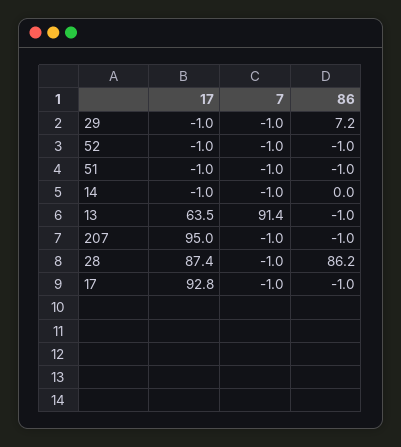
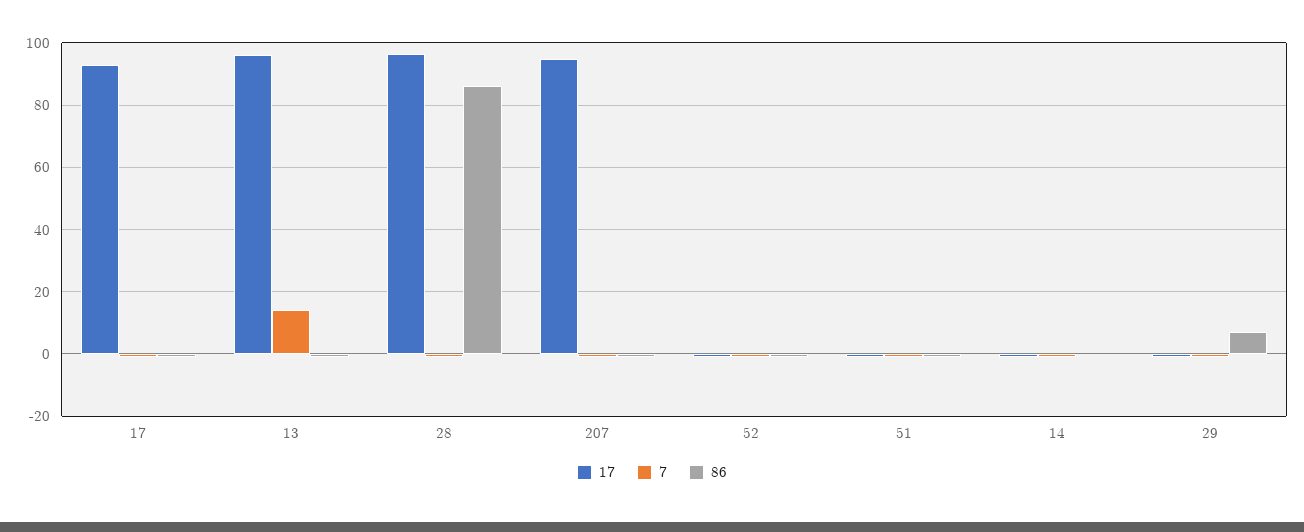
  {
    "17": {
      "29": -1,
      "52": -1,
      "51": -1,
      "14": -1,
-     "13": 63.5,
+     "13": 96,
      "207": 95,
-     "28": 87.4,
+     "28": 96,
      "17": 92.8
    },
    "7": {
      "29": -1,
      "52": -1,
      "51": -1,
      "14": -1,
-     "13": 91.4,
+     "13": 14,
      "207": -1,
      "28": -1,
      "17": -1
    },
    "86": {
      "29": 7.2,
      "52": -1,
      "51": -1,
      "14": 0,
      "13": -1,
      "207": -1,
      "28": 86.2,
      "17": -1
    }
  }

